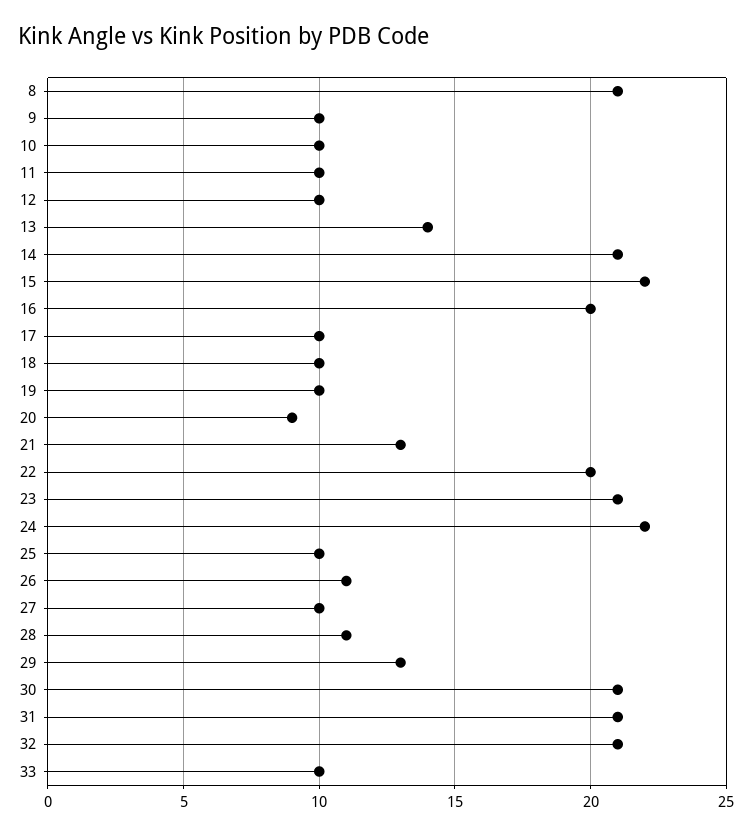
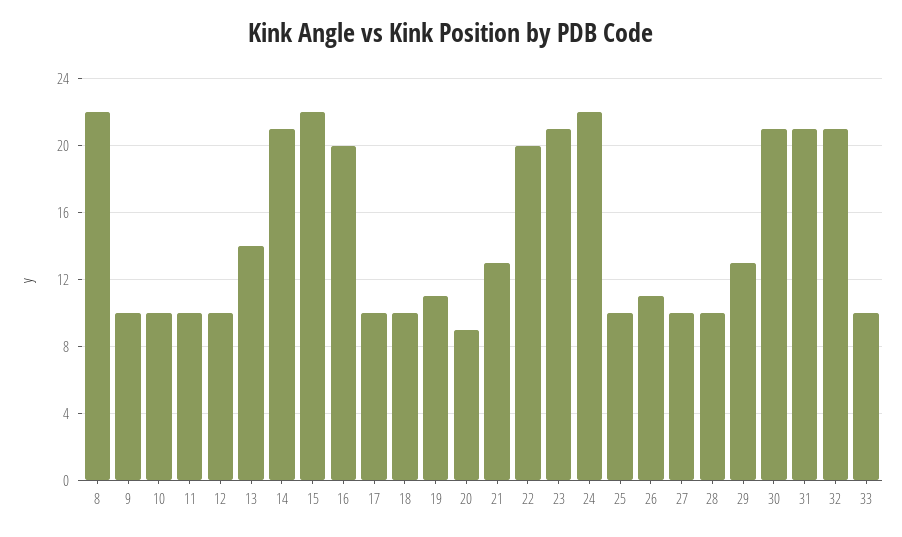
  {
-   "8": 21,
+   "8": 22,
    "9": 10,
    "10": 10,
    "11": 10,
    "12": 10,
    "13": 14,
    "14": 21,
    "15": 22,
    "16": 20,
    "17": 10,
    "18": 10,
-   "19": 10,
+   "19": 11,
    "20": 9,
    "21": 13,
    "22": 20,
    "23": 21,
    "24": 22,
    "25": 10,
    "26": 11,
    "27": 10,
-   "28": 11,
+   "28": 10,
    "29": 13,
    "30": 21,
    "31": 21,
    "32": 21,
    "33": 10
  }

